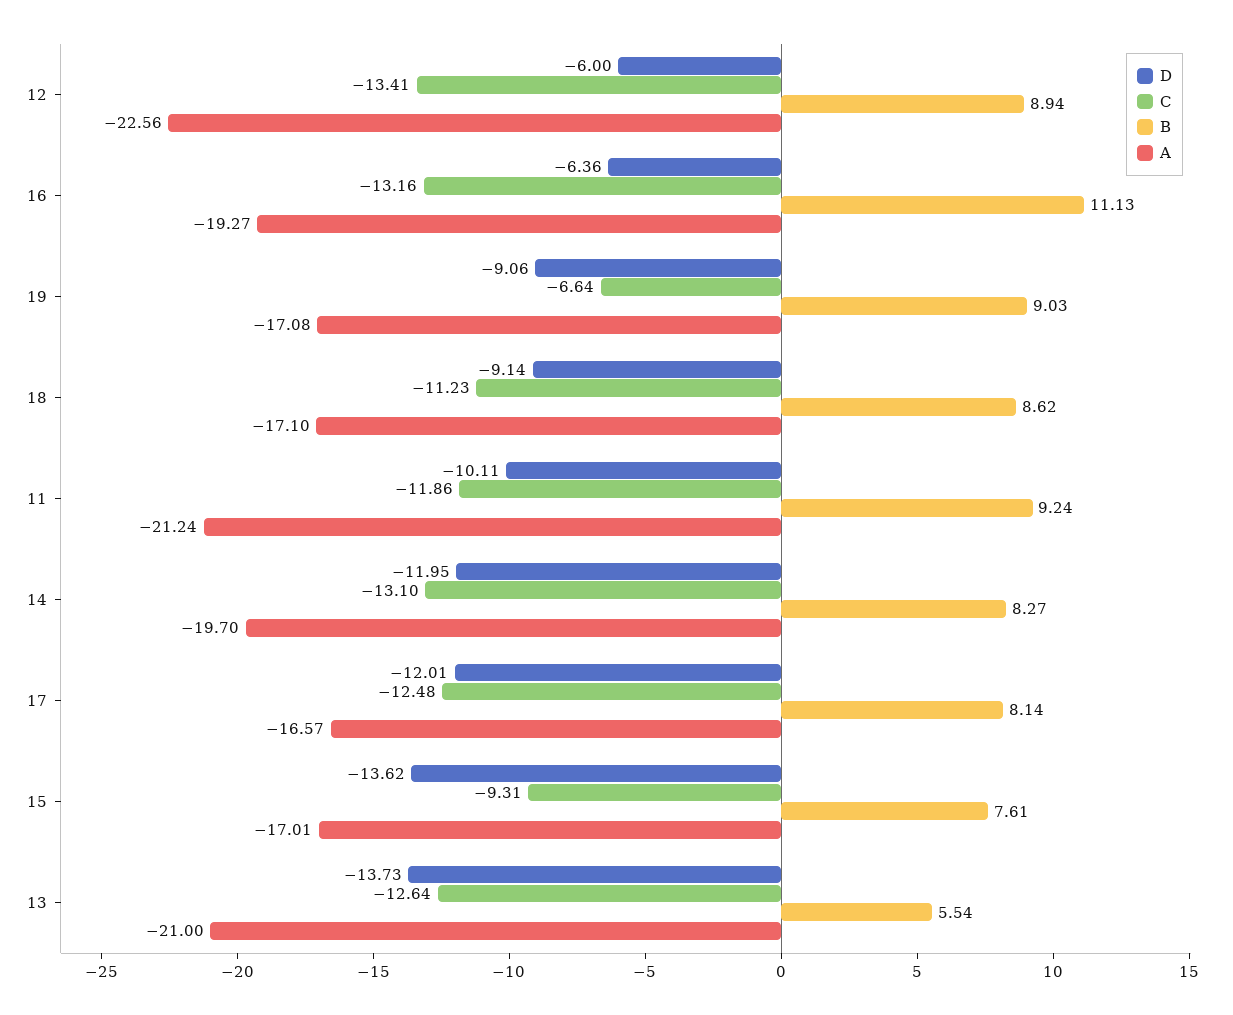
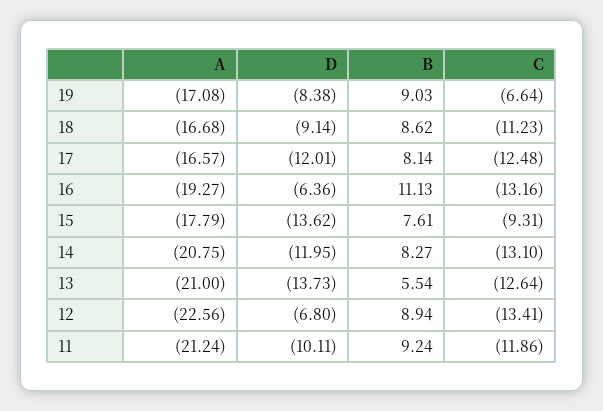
  {
    "D": {
-     "12": -6,
+     "12": -6.8,
      "16": -6.36,
-     "19": -9.06,
+     "19": -8.38,
      "18": -9.14,
      "11": -10.11,
      "14": -11.95,
      "17": -12.01,
      "15": -13.62,
      "13": -13.73
    },
    "C": {
      "12": -13.41,
      "16": -13.16,
      "19": -6.64,
      "18": -11.23,
      "11": -11.86,
      "14": -13.1,
      "17": -12.48,
      "15": -9.31,
      "13": -12.64
    },
    "B": {
      "12": 8.94,
      "16": 11.13,
      "19": 9.03,
      "18": 8.62,
      "11": 9.24,
      "14": 8.27,
      "17": 8.14,
      "15": 7.61,
      "13": 5.54
    },
    "A": {
      "12": -22.56,
      "16": -19.27,
      "19": -17.08,
-     "18": -17.1,
+     "18": -16.68,
      "11": -21.24,
-     "14": -19.7,
+     "14": -20.75,
      "17": -16.57,
-     "15": -17.01,
+     "15": -17.79,
      "13": -21
    }
  }

